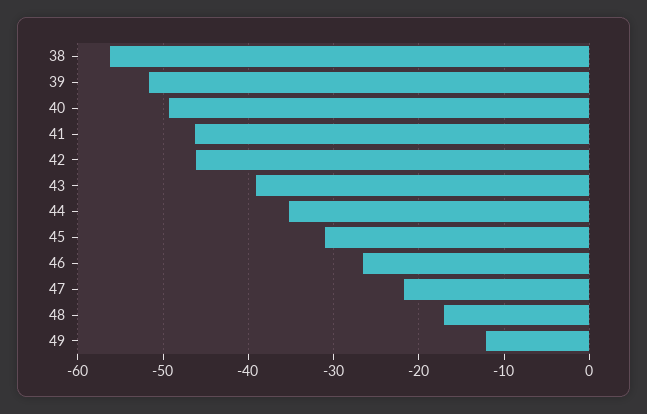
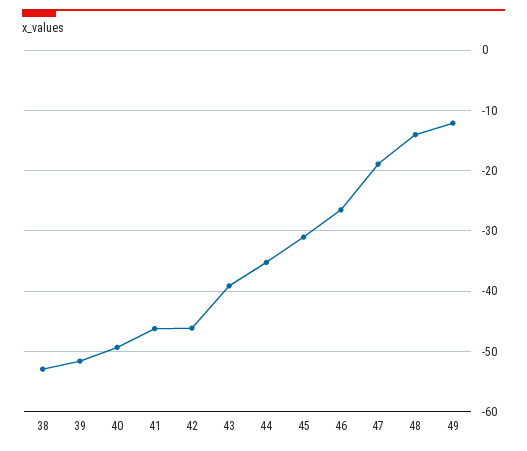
  {
-   "38": -56,
+   "38": -53,
    "39": -52,
    "40": -49,
    "41": -46,
    "42": -46,
    "43": -39,
    "44": -35,
    "45": -31,
    "46": -27,
-   "47": -22,
+   "47": -19,
-   "48": -17,
+   "48": -14,
    "49": -12
  }

